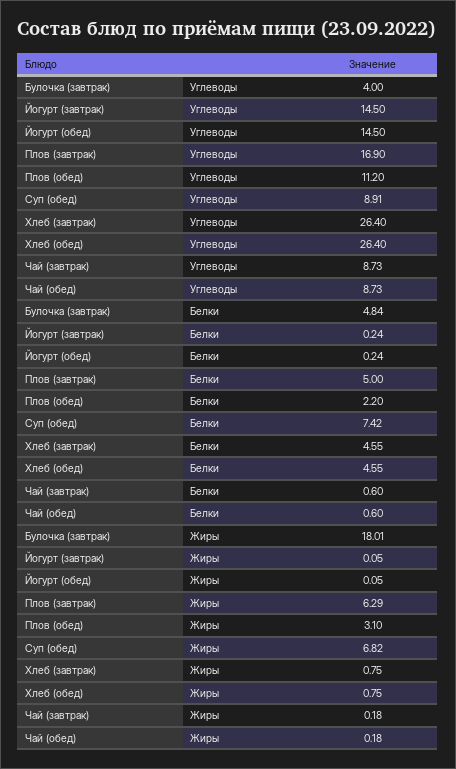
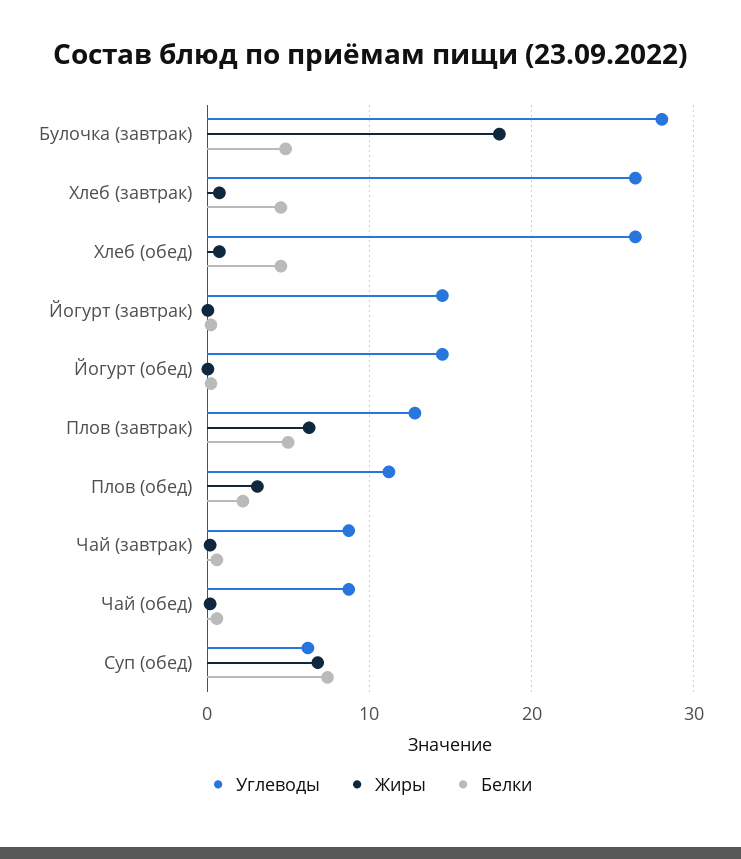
  {
    "Углеводы": {
-     "Булочка (завтрак)": 4,
+     "Булочка (завтрак)": 28,
      "Йогурт (завтрак)": 14.5,
      "Йогурт (обед)": 14.5,
-     "Плов (завтрак)": 16.9,
+     "Плов (завтрак)": 13,
      "Плов (обед)": 11.2,
-     "Суп (обед)": 8.91,
+     "Суп (обед)": 6,
      "Хлеб (завтрак)": 26.4,
      "Хлеб (обед)": 26.4,
      "Чай (завтрак)": 8.73,
      "Чай (обед)": 8.73
    },
    "Белки": {
      "Булочка (завтрак)": 4.84,
      "Йогурт (завтрак)": 0.24,
      "Йогурт (обед)": 0.24,
      "Плов (завтрак)": 5,
      "Плов (обед)": 2.2,
      "Суп (обед)": 7.42,
      "Хлеб (завтрак)": 4.55,
      "Хлеб (обед)": 4.55,
      "Чай (завтрак)": 0.6,
      "Чай (обед)": 0.6
    },
    "Жиры": {
      "Булочка (завтрак)": 18.01,
      "Йогурт (завтрак)": 0.05,
      "Йогурт (обед)": 0.05,
      "Плов (завтрак)": 6.29,
      "Плов (обед)": 3.1,
      "Суп (обед)": 6.82,
      "Хлеб (завтрак)": 0.75,
      "Хлеб (обед)": 0.75,
      "Чай (завтрак)": 0.18,
      "Чай (обед)": 0.18
    }
  }

